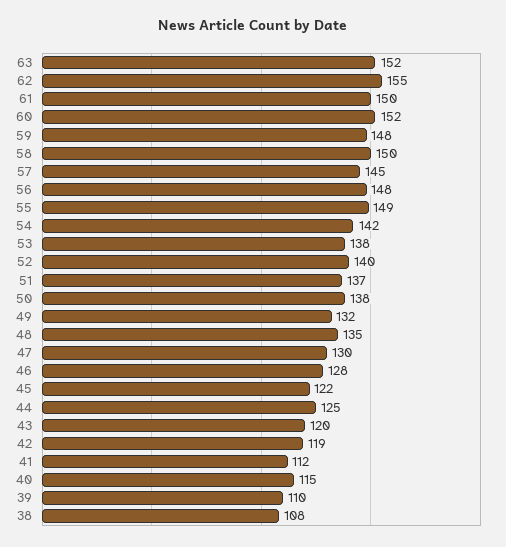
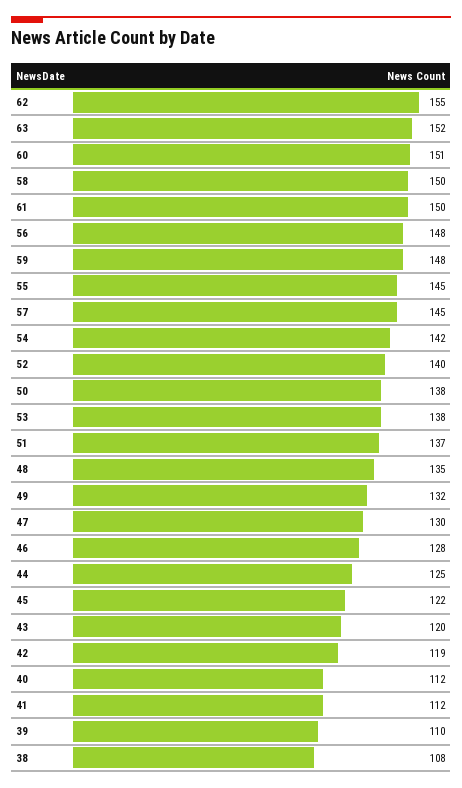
  {
    "63": 152,
    "62": 155,
    "61": 150,
-   "60": 152,
+   "60": 151,
    "59": 148,
    "58": 150,
    "57": 145,
    "56": 148,
-   "55": 149,
+   "55": 145,
    "54": 142,
    "53": 138,
    "52": 140,
    "51": 137,
    "50": 138,
    "49": 132,
    "48": 135,
    "47": 130,
    "46": 128,
    "45": 122,
    "44": 125,
    "43": 120,
    "42": 119,
    "41": 112,
-   "40": 115,
+   "40": 112,
    "39": 110,
    "38": 108
  }

